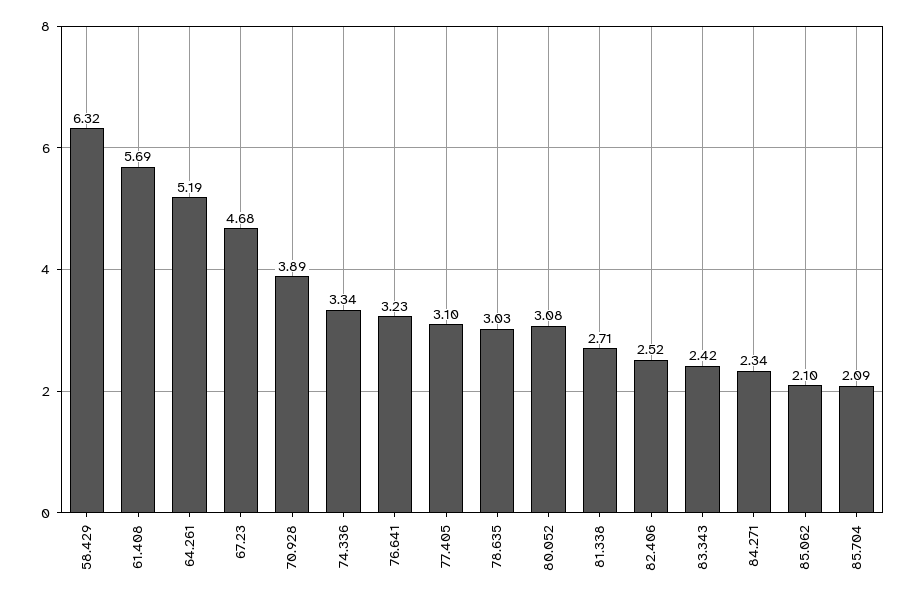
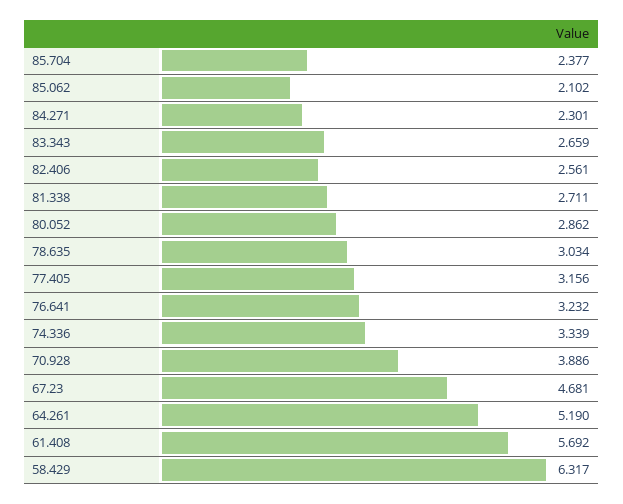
  {
    "58.429": 6.317,
    "61.408": 5.692,
    "64.261": 5.19,
    "67.23": 4.681,
    "70.928": 3.886,
    "74.336": 3.339,
    "76.641": 3.232,
-   "77.405": 3.1,
+   "77.405": 3.156,
    "78.635": 3.034,
-   "80.052": 3.08,
+   "80.052": 2.862,
    "81.338": 2.711,
-   "82.406": 2.52,
+   "82.406": 2.561,
-   "83.343": 2.42,
+   "83.343": 2.659,
-   "84.271": 2.34,
+   "84.271": 2.301,
    "85.062": 2.102,
-   "85.704": 2.09
+   "85.704": 2.377
  }

